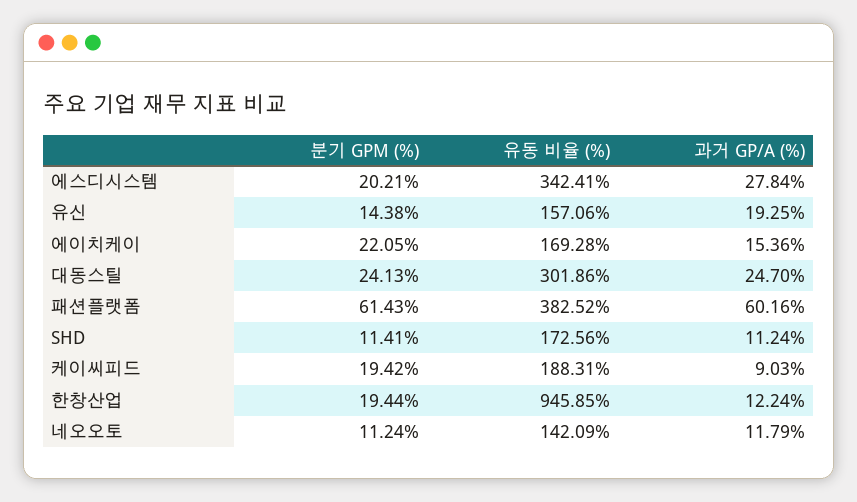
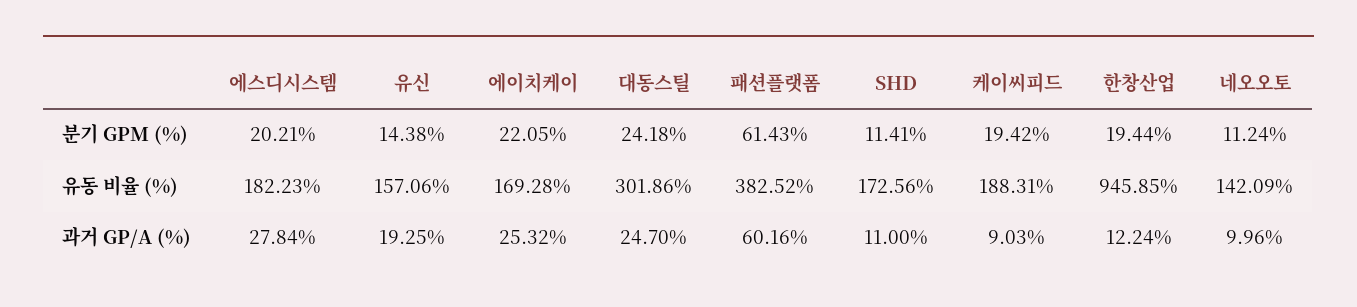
  {
    "분기 GPM (%)": {
      "에스디시스템": 20.21,
      "유신": 14.38,
      "에이치케이": 22.05,
-     "대동스틸": 24.13,
+     "대동스틸": 24.18,
      "패션플랫폼": 61.43,
      "SHD": 11.41,
      "케이씨피드": 19.42,
      "한창산업": 19.44,
      "네오오토": 11.24
    },
    "유동 비율 (%)": {
-     "에스디시스템": 342.41,
+     "에스디시스템": 182.23,
      "유신": 157.06,
      "에이치케이": 169.28,
      "대동스틸": 301.86,
      "패션플랫폼": 382.52,
      "SHD": 172.56,
      "케이씨피드": 188.31,
      "한창산업": 945.85,
      "네오오토": 142.09
    },
    "과거 GP/A (%)": {
      "에스디시스템": 27.84,
      "유신": 19.25,
-     "에이치케이": 15.36,
+     "에이치케이": 25.32,
      "대동스틸": 24.7,
      "패션플랫폼": 60.16,
-     "SHD": 11.24,
+     "SHD": 11,
      "케이씨피드": 9.03,
      "한창산업": 12.24,
-     "네오오토": 11.79
+     "네오오토": 9.96
    }
  }

